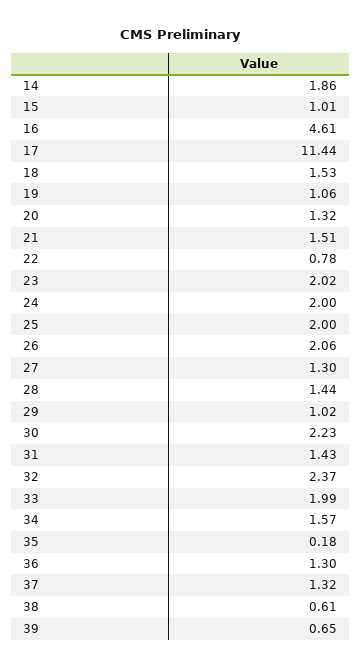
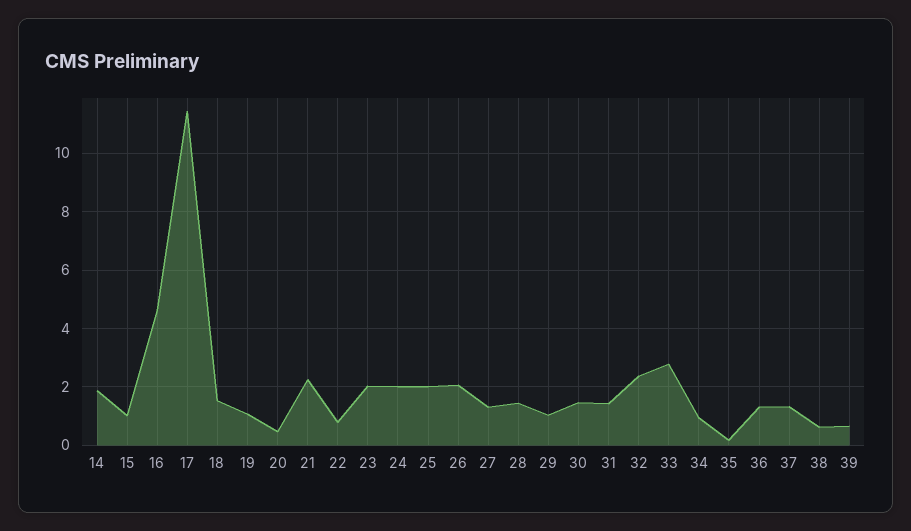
  {
    "14": 1.86,
    "15": 1.01,
    "16": 4.61,
    "17": 11.44,
    "18": 1.53,
    "19": 1.06,
-   "20": 1.32,
+   "20": 0.5,
-   "21": 1.51,
+   "21": 2.25,
    "22": 0.78,
    "23": 2.02,
    "24": 2,
    "25": 2,
    "26": 2.06,
    "27": 1.3,
    "28": 1.44,
    "29": 1.02,
-   "30": 2.23,
+   "30": 1.5,
    "31": 1.43,
    "32": 2.37,
-   "33": 1.99,
+   "33": 2.75,
-   "34": 1.57,
+   "34": 1,
    "35": 0.18,
    "36": 1.3,
    "37": 1.32,
    "38": 0.61,
    "39": 0.65
  }

